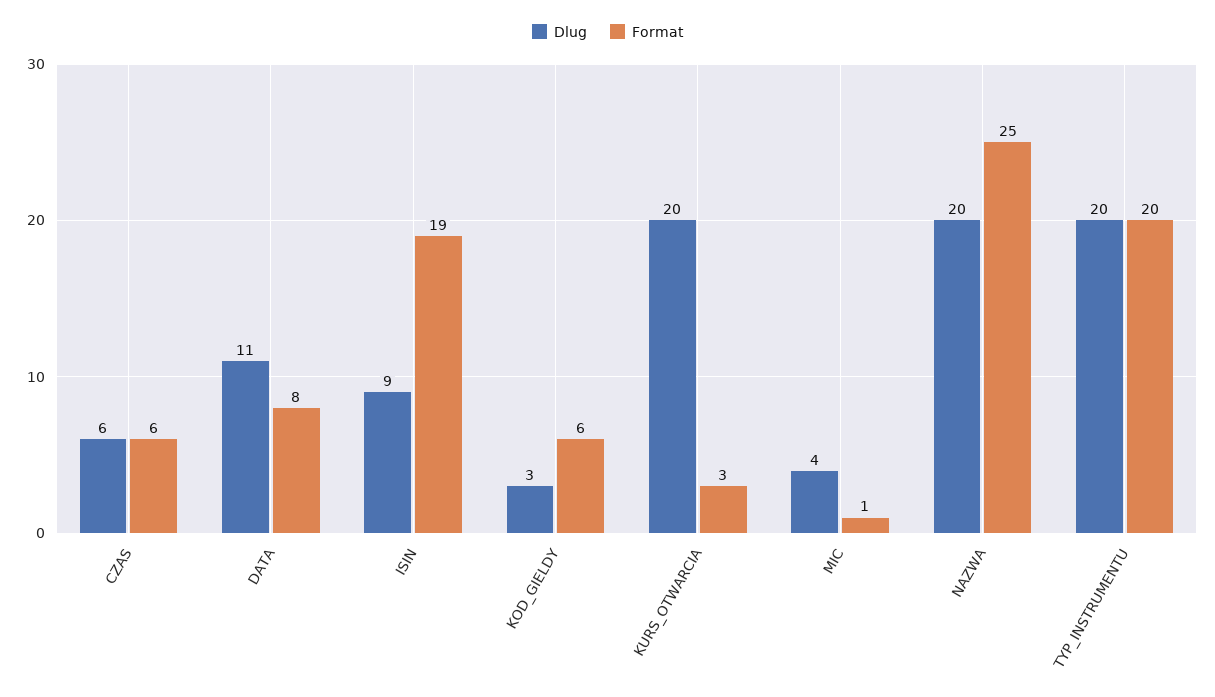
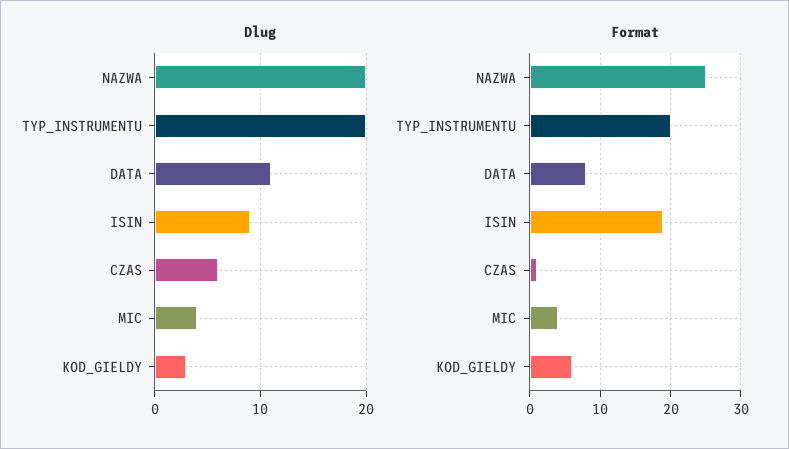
  {
    "Dlug": {
      "CZAS": 6,
      "DATA": 11,
      "ISIN": 9,
      "KOD_GIELDY": 3,
-     "KURS_OTWARCIA": 20,
      "MIC": 4,
      "NAZWA": 20,
      "TYP_INSTRUMENTU": 20
    },
    "Format": {
-     "CZAS": 6,
+     "CZAS": 1,
      "DATA": 8,
      "ISIN": 19,
      "KOD_GIELDY": 6,
-     "KURS_OTWARCIA": 3,
-     "MIC": 1,
+     "MIC": 4,
      "NAZWA": 25,
      "TYP_INSTRUMENTU": 20
    }
  }

